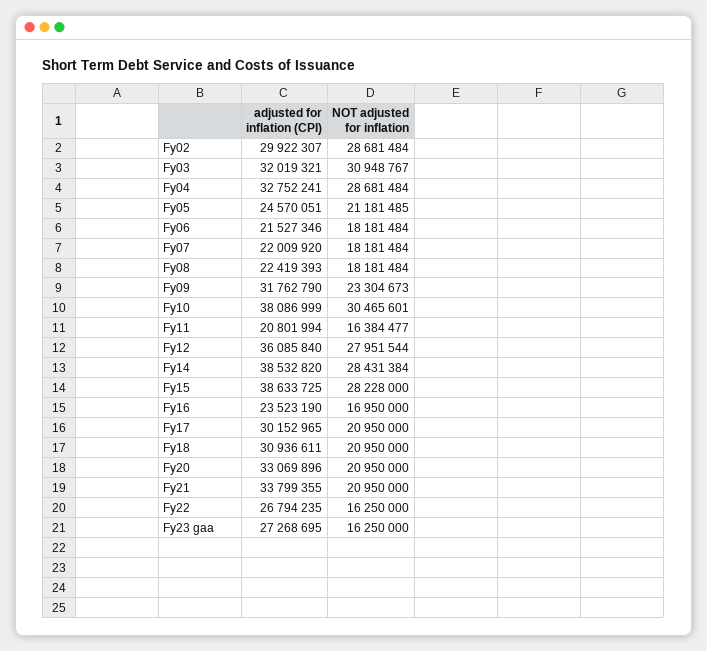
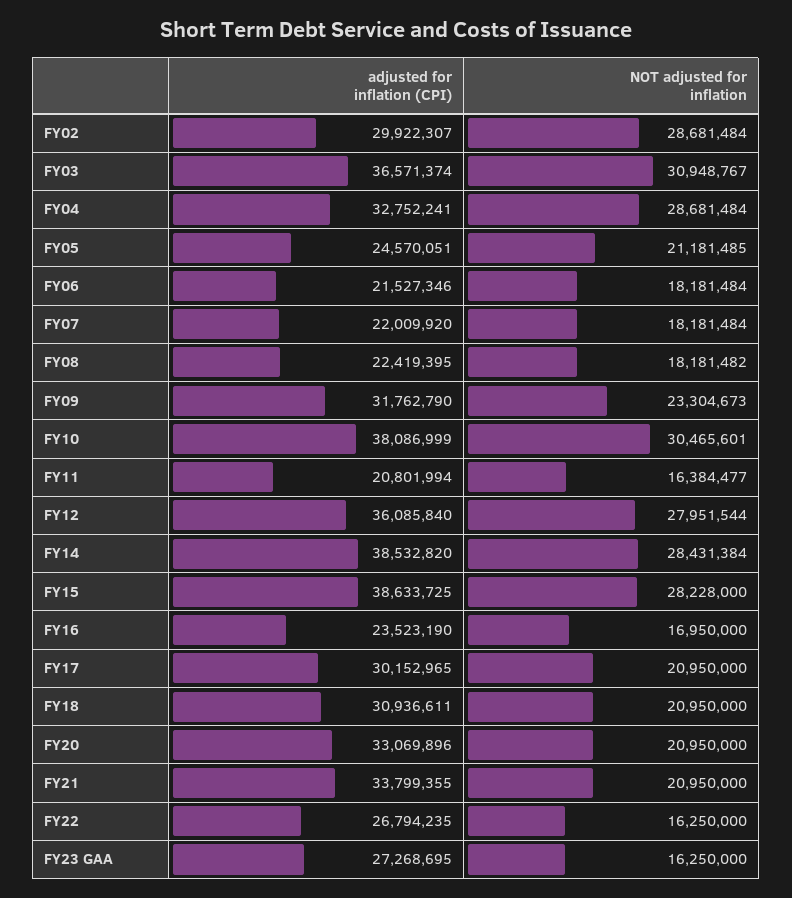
  {
    "adjusted for inflation (CPI)": {
      "Fy02": 29922307,
-     "Fy03": 32019321,
+     "Fy03": 36571374,
      "Fy04": 32752241,
      "Fy05": 24570051,
      "Fy06": 21527346,
      "Fy07": 22009920,
-     "Fy08": 22419393,
+     "Fy08": 22419395,
      "Fy09": 31762790,
      "Fy10": 38086999,
      "Fy11": 20801994,
      "Fy12": 36085840,
      "Fy14": 38532820,
      "Fy15": 38633725,
      "Fy16": 23523190,
      "Fy17": 30152965,
      "Fy18": 30936611,
      "Fy20": 33069896,
      "Fy21": 33799355,
      "Fy22": 26794235,
      "Fy23 gaa": 27268695
    },
    "NOT adjusted for inflation": {
      "Fy02": 28681484,
      "Fy03": 30948767,
      "Fy04": 28681484,
      "Fy05": 21181485,
      "Fy06": 18181484,
      "Fy07": 18181484,
-     "Fy08": 18181484,
+     "Fy08": 18181482,
      "Fy09": 23304673,
      "Fy10": 30465601,
      "Fy11": 16384477,
      "Fy12": 27951544,
      "Fy14": 28431384,
      "Fy15": 28228000,
      "Fy16": 16950000,
      "Fy17": 20950000,
      "Fy18": 20950000,
      "Fy20": 20950000,
      "Fy21": 20950000,
      "Fy22": 16250000,
      "Fy23 gaa": 16250000
    }
  }

